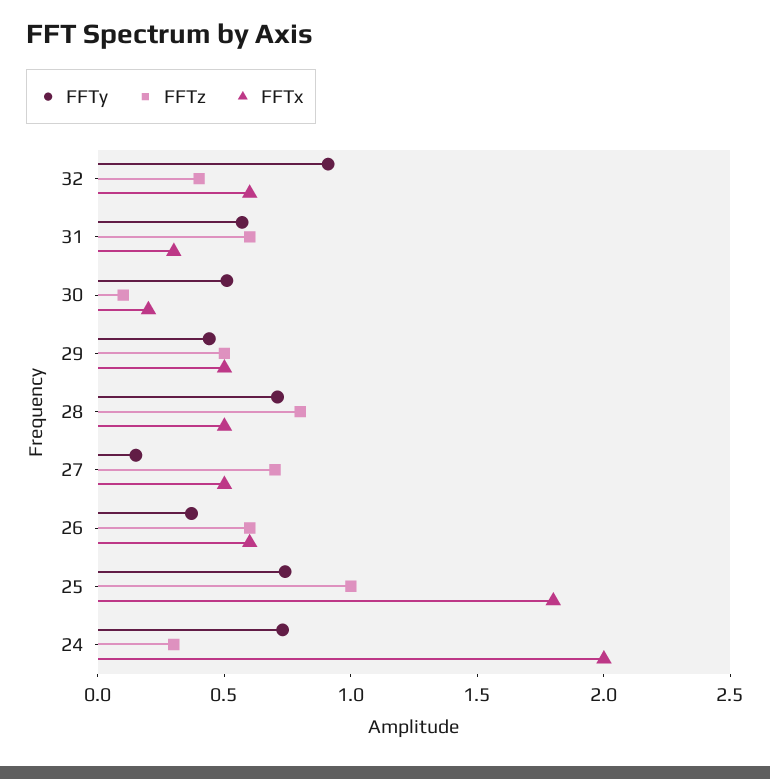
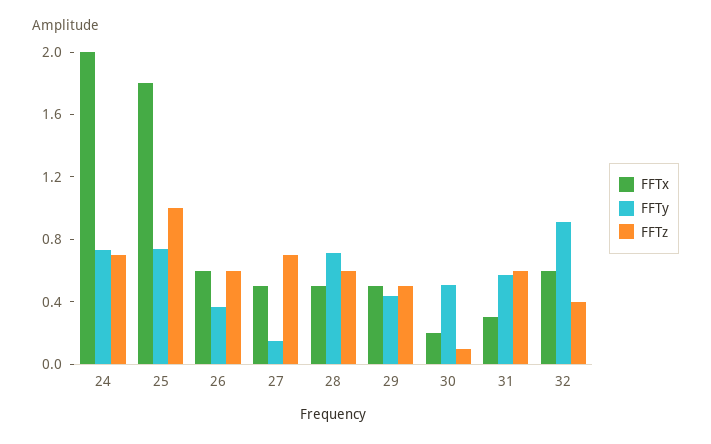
  {
    "FFTy": {
      "32": 0.9,
      "31": 0.6,
      "30": 0.5,
      "29": 0.4,
      "28": 0.7,
      "27": 0.2,
      "26": 0.4,
      "25": 0.7,
      "24": 0.7
    },
    "FFTz": {
      "32": 0.4,
      "31": 0.6,
      "30": 0.1,
      "29": 0.5,
-     "28": 0.8,
+     "28": 0.6,
      "27": 0.7,
      "26": 0.6,
      "25": 1,
-     "24": 0.3
+     "24": 0.7
    },
    "FFTx": {
      "32": 0.6,
      "31": 0.3,
      "30": 0.2,
      "29": 0.5,
      "28": 0.5,
      "27": 0.5,
      "26": 0.6,
      "25": 1.8,
      "24": 2
    }
  }

